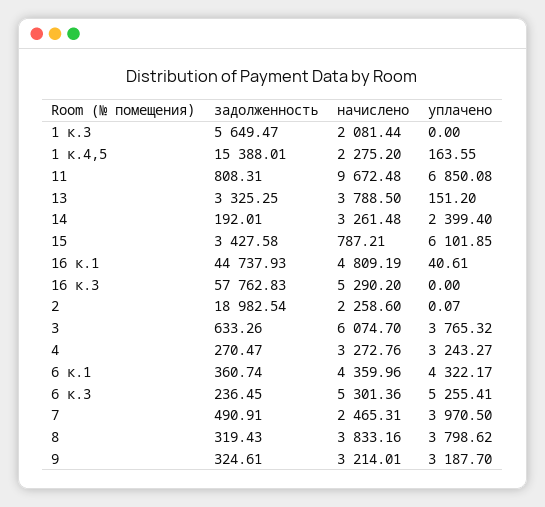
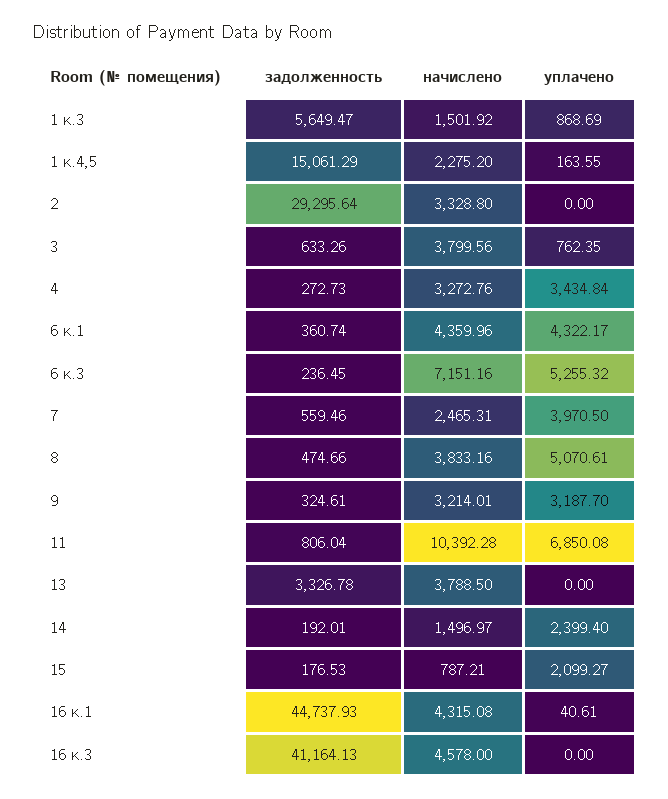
  {
    "задолженность": {
      "1 к.3": 5649.47,
-     "1 к.4,5": 15388.01,
+     "1 к.4,5": 15061.29,
-     "11": 808.31,
+     "11": 806.04,
-     "13": 3325.25,
+     "13": 3326.78,
      "14": 192.01,
-     "15": 3427.58,
+     "15": 176.53,
      "16 к.1": 44737.93,
-     "16 к.3": 57762.83,
+     "16 к.3": 41164.13,
-     "2": 18982.54,
+     "2": 29295.64,
      "3": 633.26,
-     "4": 270.47,
+     "4": 272.73,
      "6 к.1": 360.74,
      "6 к.3": 236.45,
-     "7": 490.91,
+     "7": 559.46,
-     "8": 319.43,
+     "8": 474.66,
      "9": 324.61
    },
    "начислено": {
-     "1 к.3": 2081.44,
+     "1 к.3": 1501.92,
      "1 к.4,5": 2275.2,
-     "11": 9672.48,
+     "11": 10392.28,
      "13": 3788.5,
-     "14": 3261.48,
+     "14": 1496.97,
      "15": 787.21,
-     "16 к.1": 4809.19,
+     "16 к.1": 4315.08,
-     "16 к.3": 5290.2,
+     "16 к.3": 4578,
-     "2": 2258.6,
+     "2": 3328.8,
-     "3": 6074.7,
+     "3": 3799.56,
      "4": 3272.76,
      "6 к.1": 4359.96,
-     "6 к.3": 5301.36,
+     "6 к.3": 7151.16,
      "7": 2465.31,
      "8": 3833.16,
      "9": 3214.01
    },
    "уплачено": {
-     "1 к.3": 0,
+     "1 к.3": 868.69,
      "1 к.4,5": 163.55,
      "11": 6850.08,
-     "13": 151.2,
+     "13": 0,
      "14": 2399.4,
-     "15": 6101.85,
+     "15": 2099.27,
      "16 к.1": 40.61,
      "16 к.3": 0,
-     "2": 0.07,
+     "2": 0,
-     "3": 3765.32,
+     "3": 762.35,
-     "4": 3243.27,
+     "4": 3434.84,
      "6 к.1": 4322.17,
-     "6 к.3": 5255.41,
+     "6 к.3": 5255.32,
      "7": 3970.5,
-     "8": 3798.62,
+     "8": 5070.61,
      "9": 3187.7
    }
  }

